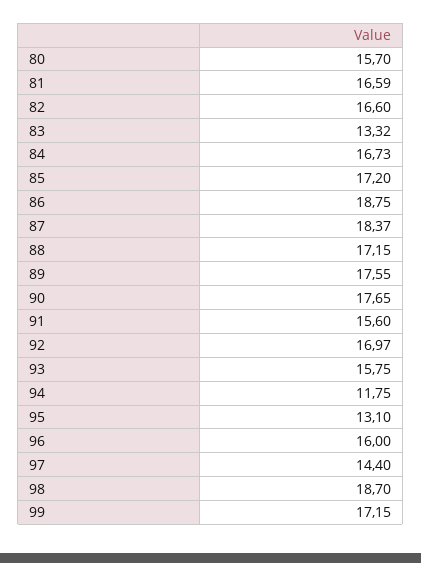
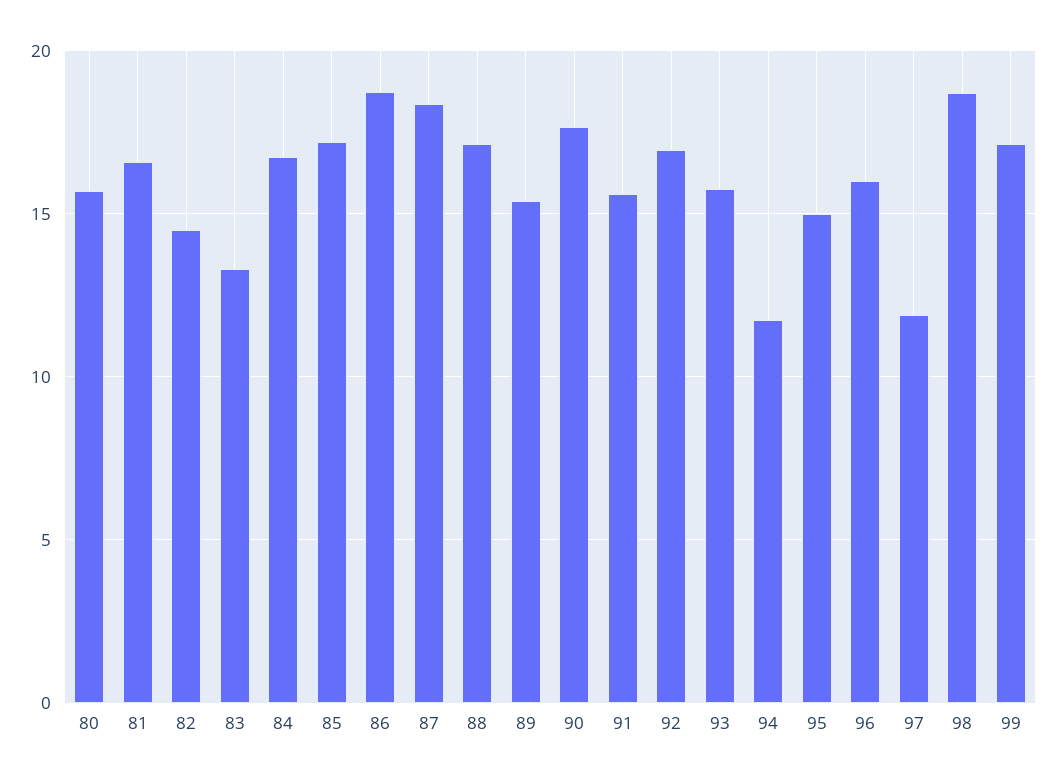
  {
    "80": 15.7,
    "81": 16.59,
-   "82": 16.6,
+   "82": 14.5,
    "83": 13.32,
    "84": 16.73,
    "85": 17.2,
    "86": 18.75,
    "87": 18.37,
    "88": 17.15,
-   "89": 17.55,
+   "89": 15.5,
    "90": 17.65,
    "91": 15.6,
    "92": 16.97,
    "93": 15.75,
    "94": 11.75,
-   "95": 13.1,
+   "95": 15,
    "96": 16,
-   "97": 14.4,
+   "97": 12,
    "98": 18.7,
    "99": 17.15
  }

